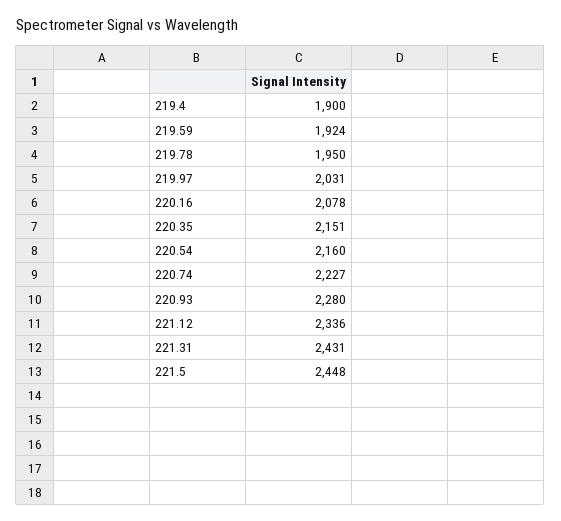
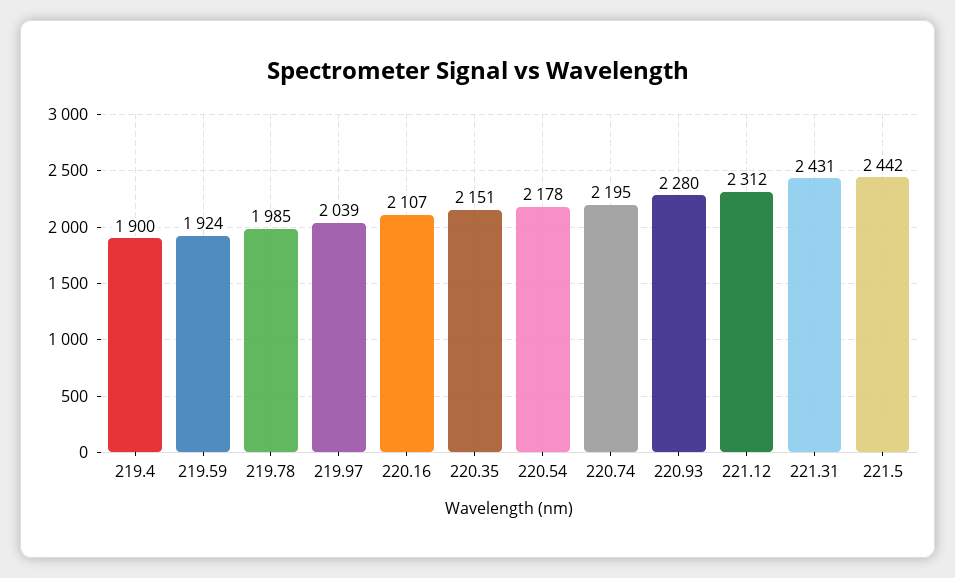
  {
    "219.4": 1900,
    "219.59": 1924,
-   "219.78": 1950,
+   "219.78": 1985,
-   "219.97": 2031,
+   "219.97": 2039,
-   "220.16": 2078,
+   "220.16": 2107,
    "220.35": 2151,
-   "220.54": 2160,
+   "220.54": 2178,
-   "220.74": 2227,
+   "220.74": 2195,
    "220.93": 2280,
-   "221.12": 2336,
+   "221.12": 2312,
    "221.31": 2431,
-   "221.5": 2448
+   "221.5": 2442
  }

